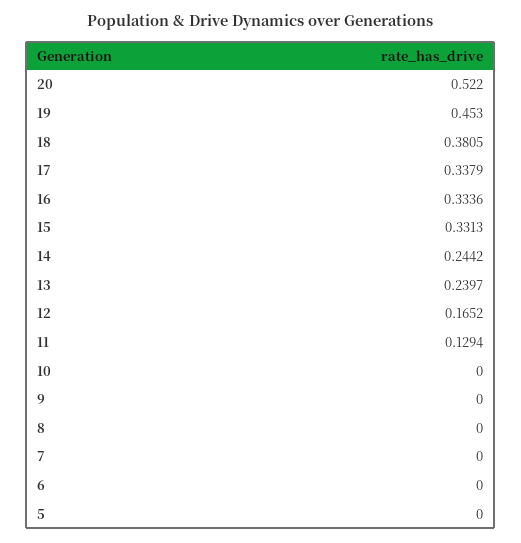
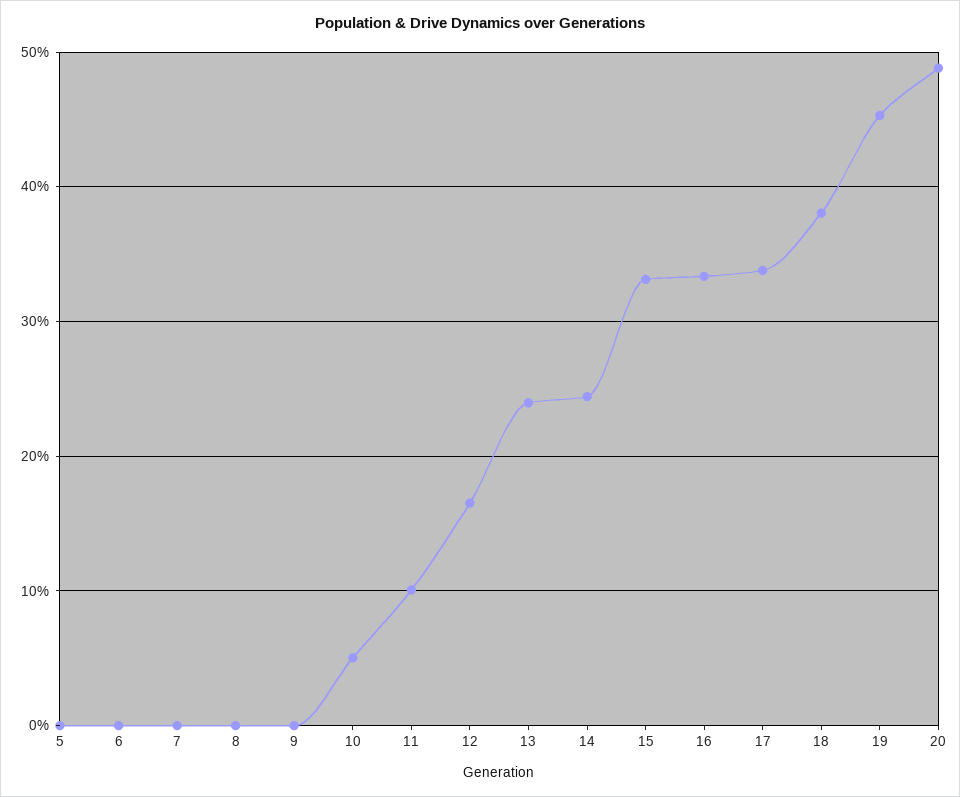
  {
-   "20": 0.522,
+   "20": 0.49,
    "19": 0.453,
    "18": 0.3805,
    "17": 0.3379,
    "16": 0.3336,
    "15": 0.3313,
    "14": 0.2442,
    "13": 0.2397,
    "12": 0.1652,
-   "11": 0.1294,
+   "11": 0.1,
-   "10": 0,
+   "10": 0.05,
    "9": 0,
    "8": 0,
    "7": 0,
    "6": 0,
    "5": 0
  }

